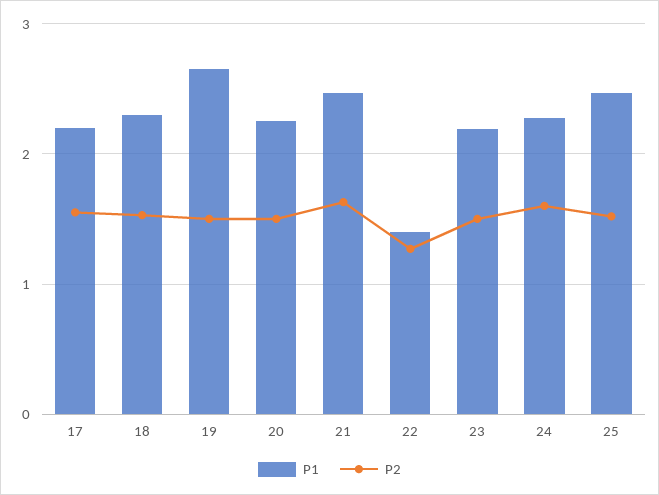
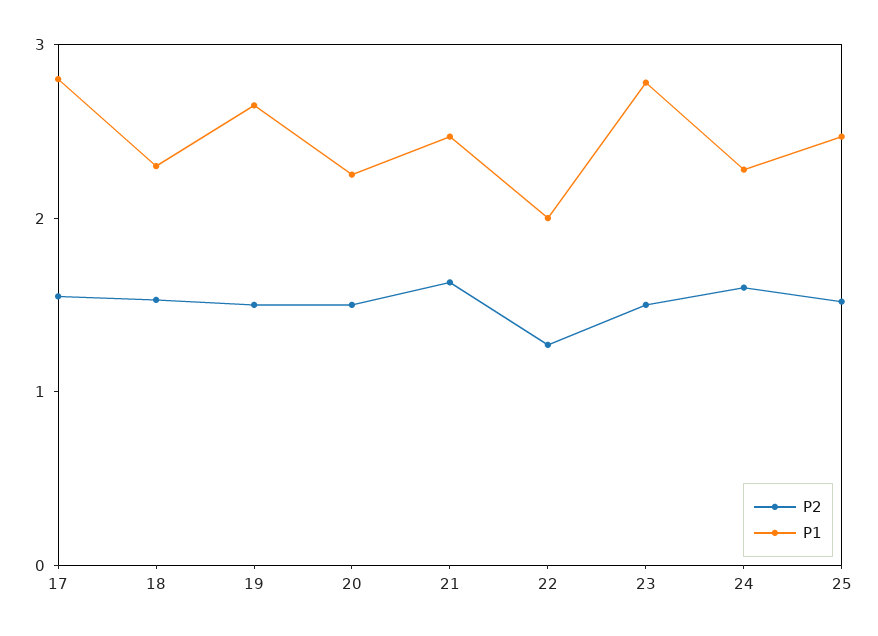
  {
    "P1": {
-     "17": 2.2,
+     "17": 2.8,
      "18": 2.3,
      "19": 2.7,
      "20": 2.3,
      "21": 2.5,
-     "22": 1.4,
+     "22": 2,
-     "23": 2.2,
+     "23": 2.8,
      "24": 2.3,
      "25": 2.5
    },
    "P2": {
      "17": 1.6,
      "18": 1.5,
      "19": 1.5,
      "20": 1.5,
      "21": 1.6,
      "22": 1.3,
      "23": 1.5,
      "24": 1.6,
      "25": 1.5
    }
  }

